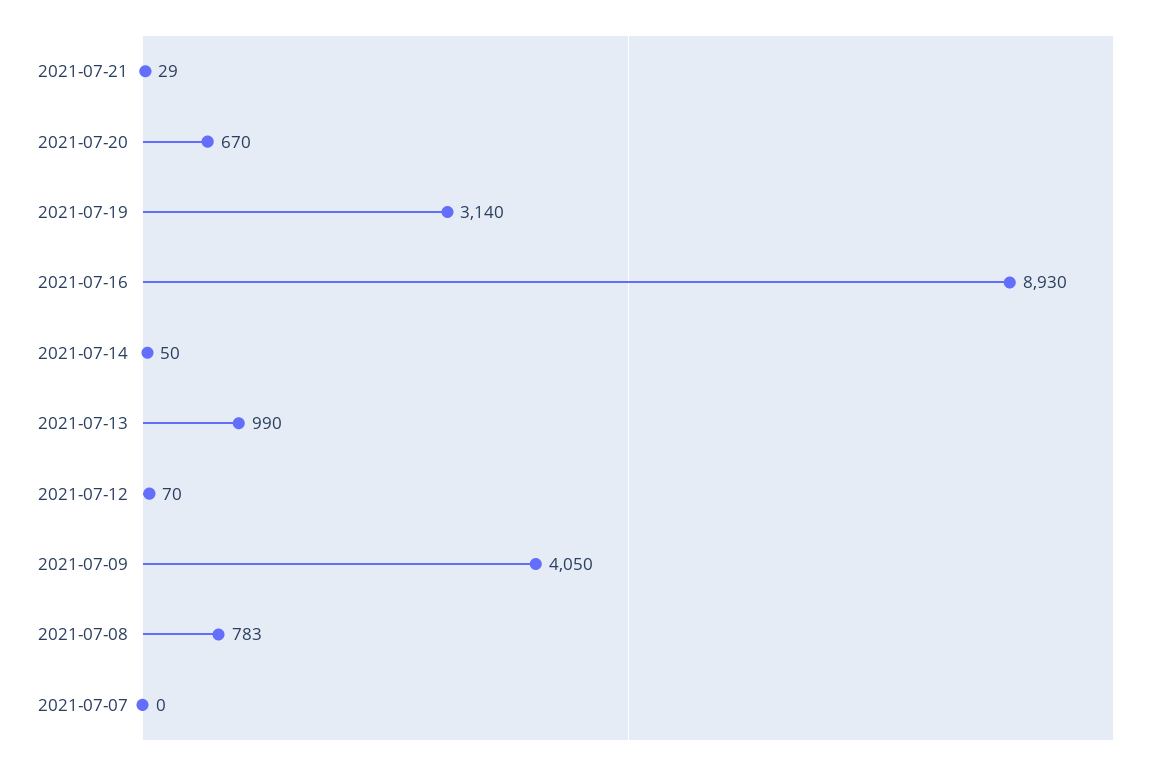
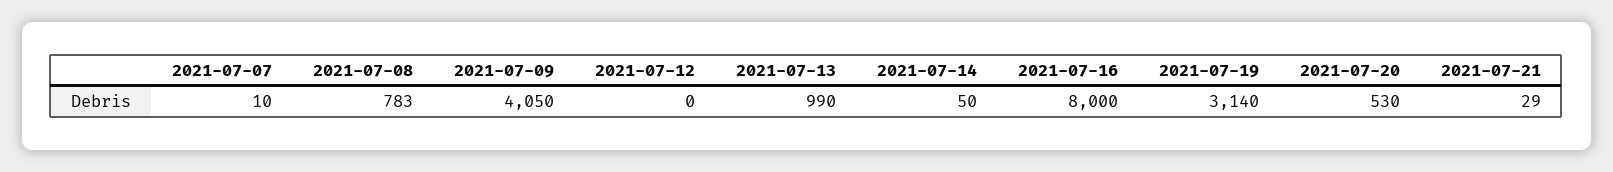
  {
    "2021-07-21": 29,
-   "2021-07-20": 670,
+   "2021-07-20": 530,
    "2021-07-19": 3140,
-   "2021-07-16": 8930,
+   "2021-07-16": 8000,
    "2021-07-14": 50,
    "2021-07-13": 990,
-   "2021-07-12": 70,
+   "2021-07-12": 0,
    "2021-07-09": 4050,
    "2021-07-08": 783,
-   "2021-07-07": 0
+   "2021-07-07": 10
  }

